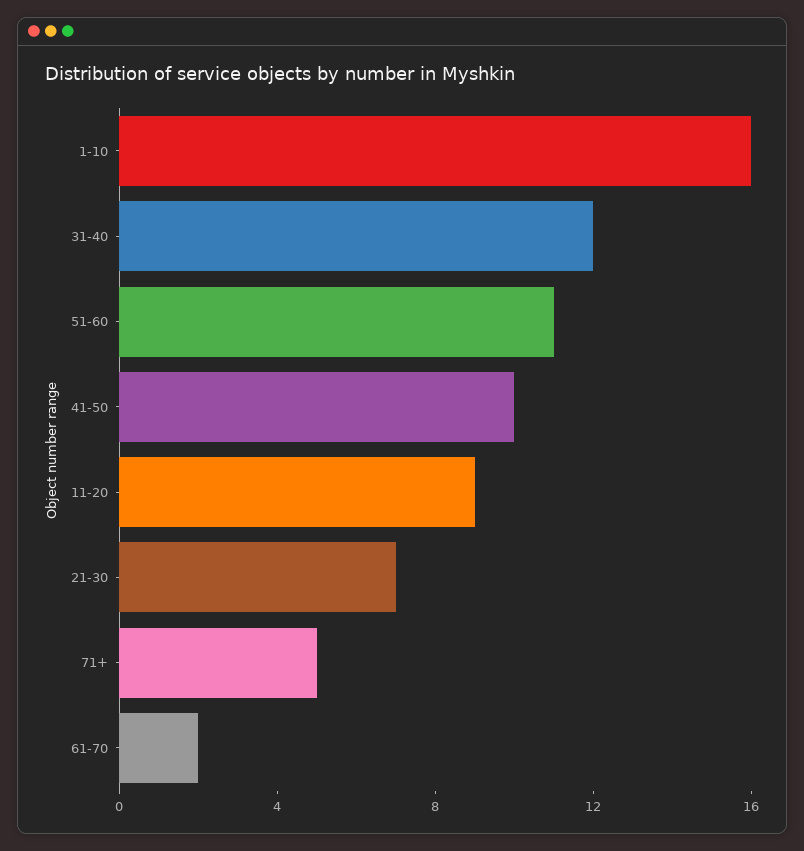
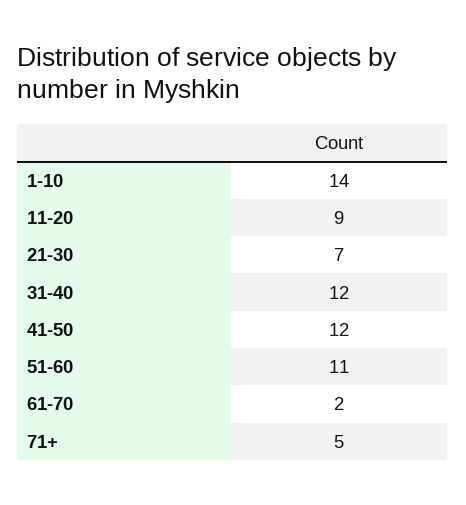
  {
-   "1-10": 16,
+   "1-10": 14,
    "31-40": 12,
    "51-60": 11,
-   "41-50": 10,
+   "41-50": 12,
    "11-20": 9,
    "21-30": 7,
    "71+": 5,
    "61-70": 2
  }

